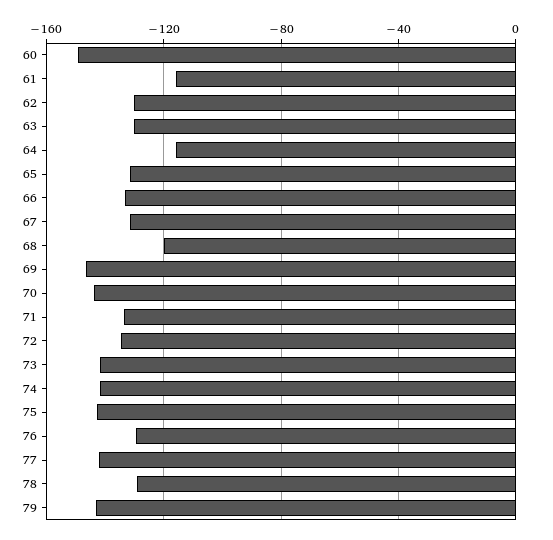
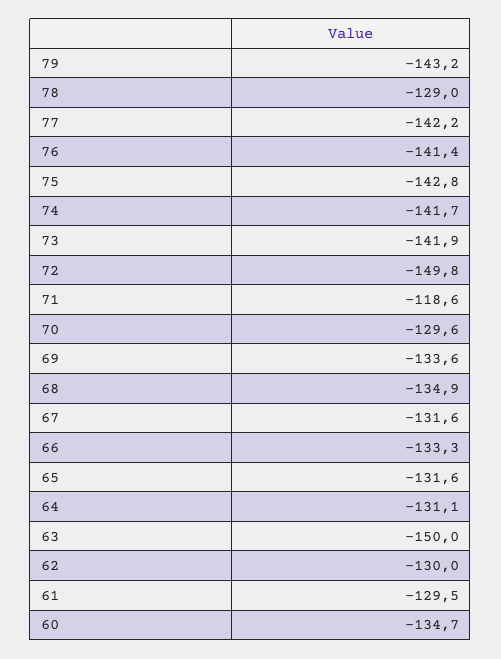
  {
-   "60": -150,
+   "60": -134.7,
-   "61": -115,
+   "61": -129.5,
    "62": -130,
-   "63": -130,
+   "63": -150,
-   "64": -115,
+   "64": -131.1,
    "65": -131.6,
    "66": -133.3,
    "67": -131.6,
-   "68": -120,
+   "68": -134.9,
-   "69": -145,
+   "69": -133.6,
-   "70": -145,
+   "70": -129.6,
-   "71": -135,
+   "71": -118.6,
-   "72": -135,
+   "72": -149.8,
    "73": -141.9,
    "74": -141.7,
    "75": -142.8,
-   "76": -130,
+   "76": -141.4,
    "77": -142.2,
    "78": -129,
    "79": -143.2
  }

